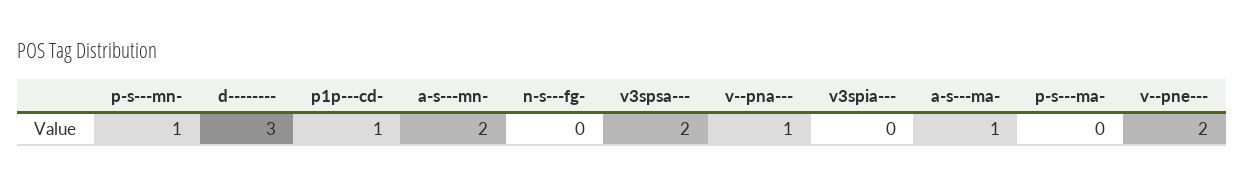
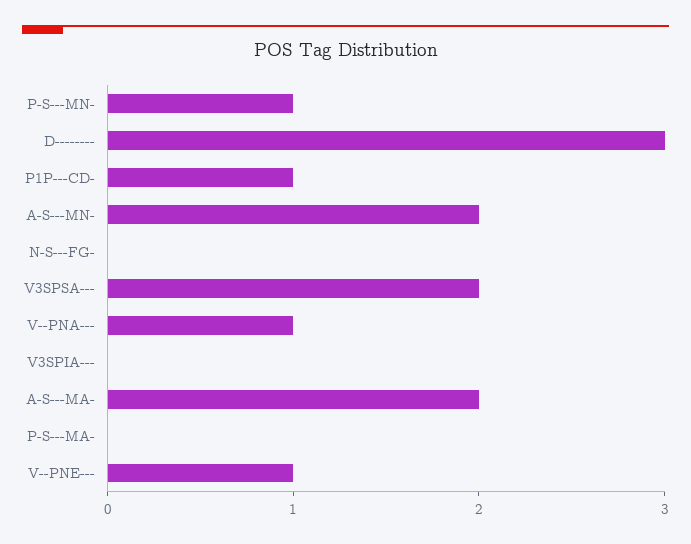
  {
    "p-s---mn-": 1,
    "d--------": 3,
    "p1p---cd-": 1,
    "a-s---mn-": 2,
    "n-s---fg-": 0,
    "v3spsa---": 2,
    "v--pna---": 1,
    "v3spia---": 0,
-   "a-s---ma-": 1,
+   "a-s---ma-": 2,
    "p-s---ma-": 0,
-   "v--pne---": 2
+   "v--pne---": 1
  }

